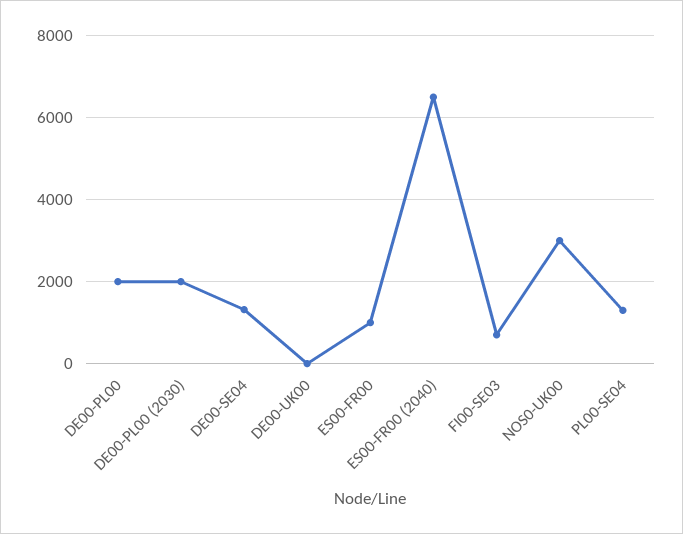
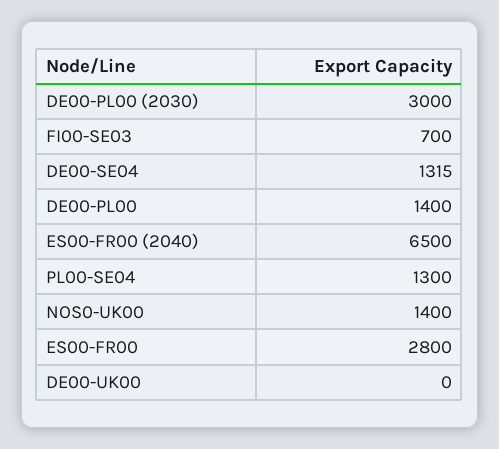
  {
-   "DE00-PL00": 2000,
+   "DE00-PL00": 1400,
-   "DE00-PL00 (2030)": 2000,
+   "DE00-PL00 (2030)": 3000,
    "DE00-SE04": 1315,
    "DE00-UK00": 0,
-   "ES00-FR00": 1000,
+   "ES00-FR00": 2800,
    "ES00-FR00 (2040)": 6500,
    "FI00-SE03": 700,
-   "NOS0-UK00": 3000,
+   "NOS0-UK00": 1400,
    "PL00-SE04": 1300
  }

